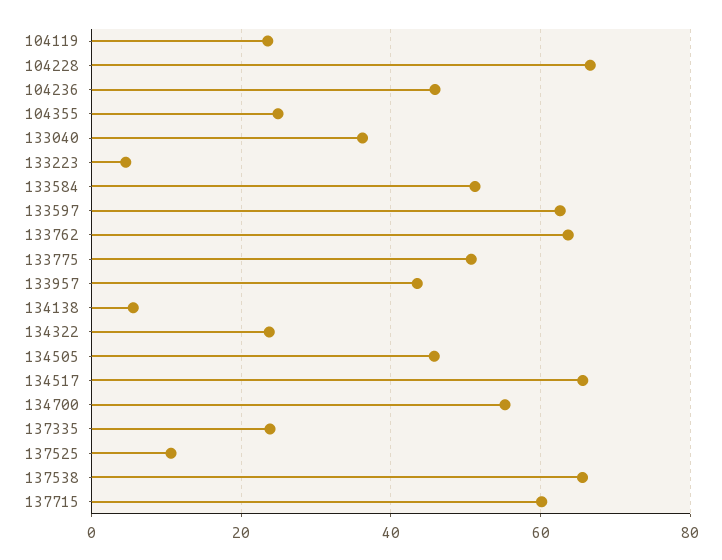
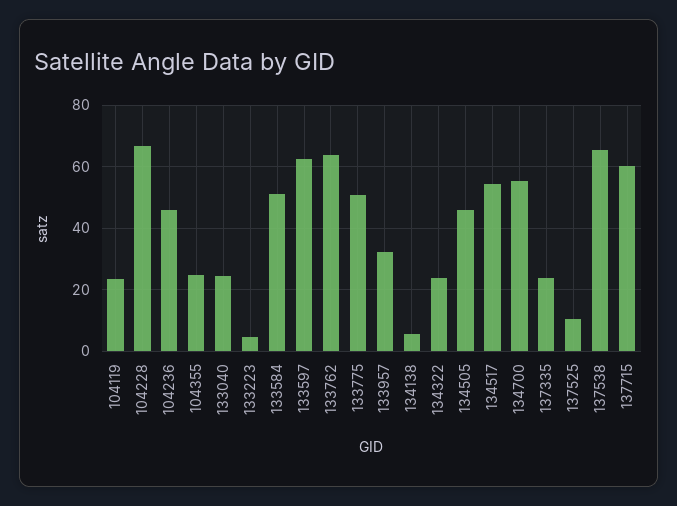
  {
    "104119": 24,
    "104228": 66,
    "104236": 46,
    "104355": 24,
-   "133040": 36,
+   "133040": 24,
    "133223": 4,
    "133584": 52,
    "133597": 62,
    "133762": 64,
    "133775": 50,
-   "133957": 44,
+   "133957": 32,
    "134138": 6,
    "134322": 24,
    "134505": 46,
-   "134517": 66,
+   "134517": 54,
    "134700": 56,
    "137335": 24,
    "137525": 10,
    "137538": 66,
    "137715": 60
  }

